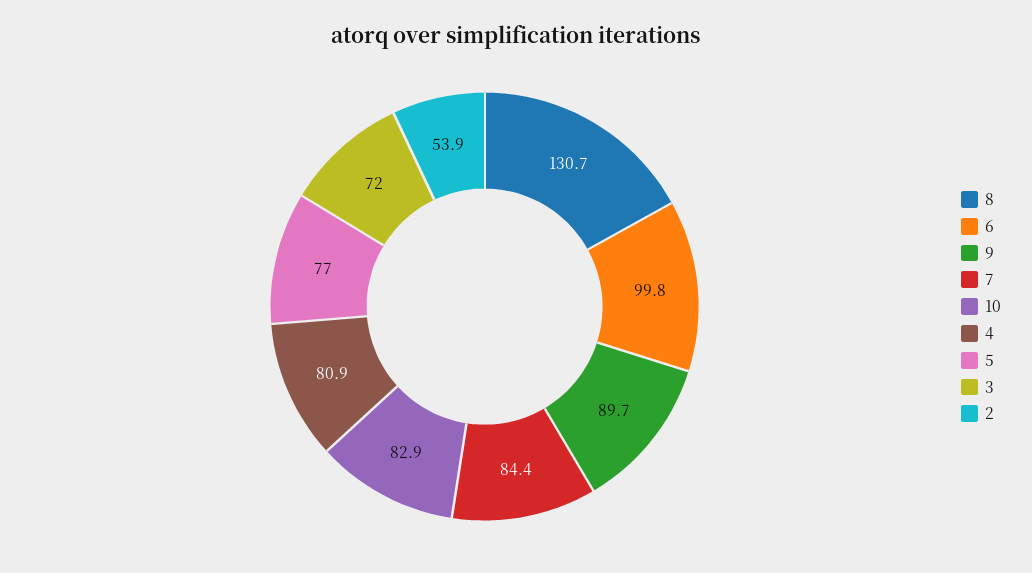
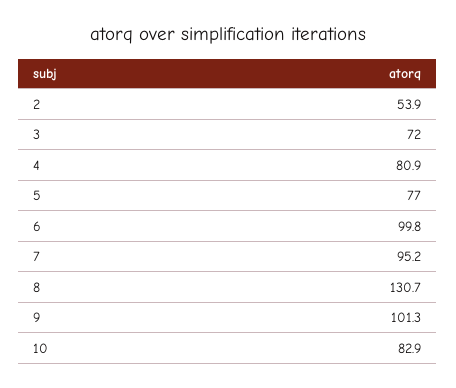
  {
    "8": 130.7,
    "6": 99.8,
-   "9": 89.7,
+   "9": 101.3,
-   "7": 84.4,
+   "7": 95.2,
    "10": 82.9,
    "4": 80.9,
    "5": 77,
    "3": 72,
    "2": 53.9
  }

